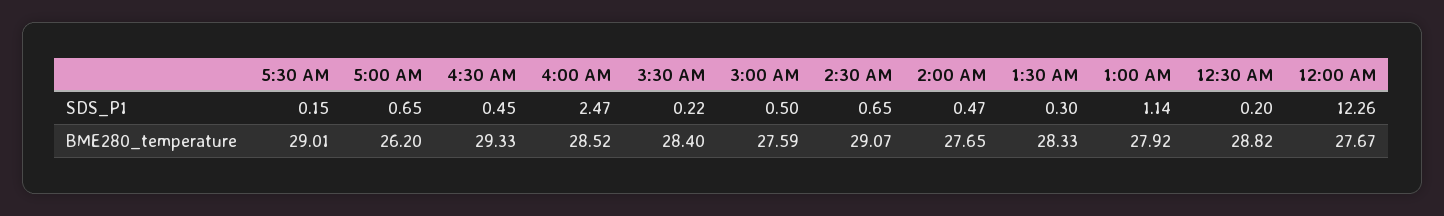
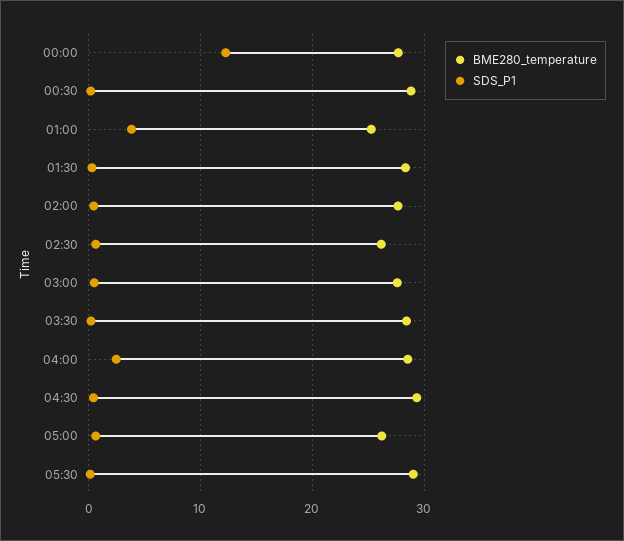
  {
    "SDS_P1": {
      "5:30 AM": 0.15,
      "5:00 AM": 0.65,
      "4:30 AM": 0.45,
      "4:00 AM": 2.47,
      "3:30 AM": 0.22,
      "3:00 AM": 0.5,
      "2:30 AM": 0.65,
      "2:00 AM": 0.47,
      "1:30 AM": 0.3,
-     "1:00 AM": 1.14,
+     "1:00 AM": 4,
      "12:30 AM": 0.2,
      "12:00 AM": 12.26
    },
    "BME280_temperature": {
      "5:30 AM": 29.01,
      "5:00 AM": 26.2,
      "4:30 AM": 29.33,
      "4:00 AM": 28.52,
      "3:30 AM": 28.4,
      "3:00 AM": 27.59,
-     "2:30 AM": 29.07,
+     "2:30 AM": 26,
      "2:00 AM": 27.65,
      "1:30 AM": 28.33,
-     "1:00 AM": 27.92,
+     "1:00 AM": 25,
      "12:30 AM": 28.82,
      "12:00 AM": 27.67
    }
  }

